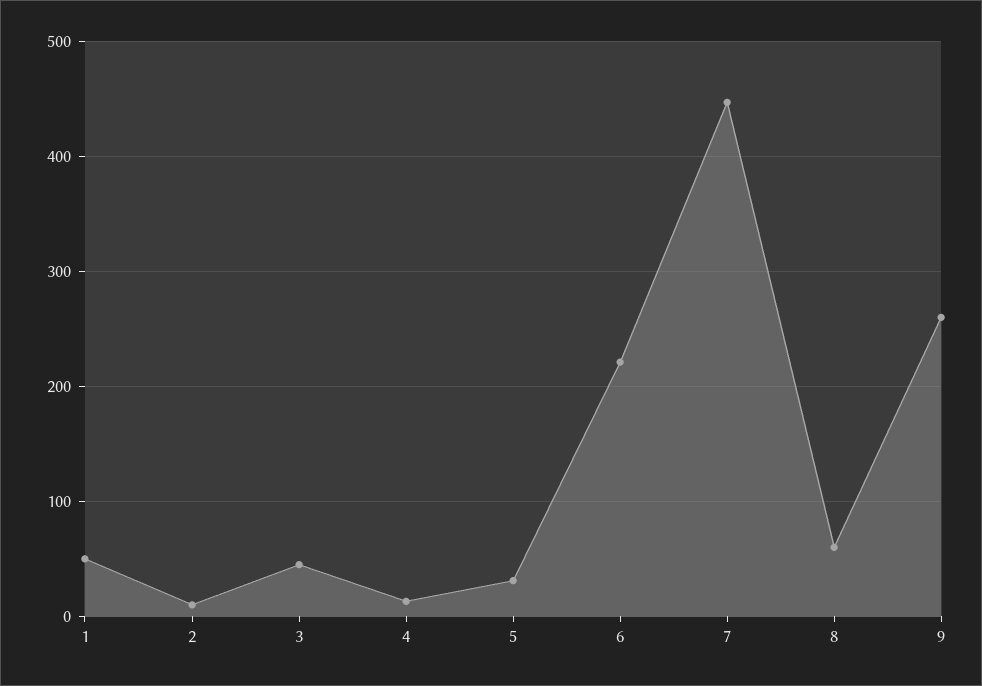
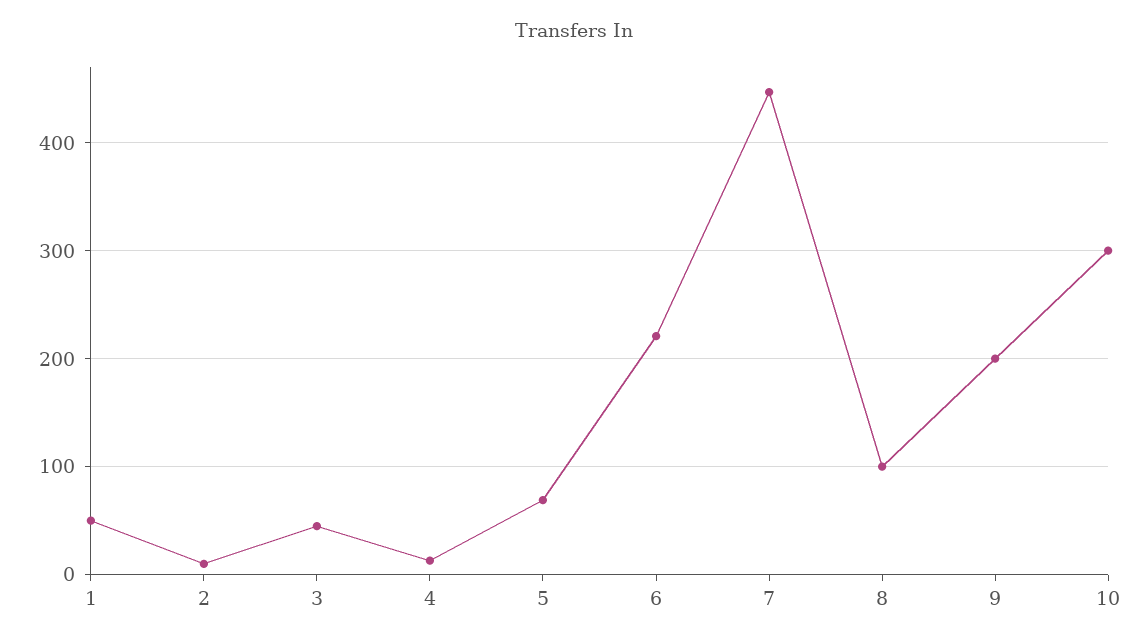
  {
    "1": 50,
    "2": 10,
    "3": 50,
    "4": 10,
-   "5": 30,
+   "5": 70,
    "6": 220,
    "7": 450,
-   "8": 60,
+   "8": 100,
-   "9": 260
+   "9": 200,
+   "10": 300
  }

